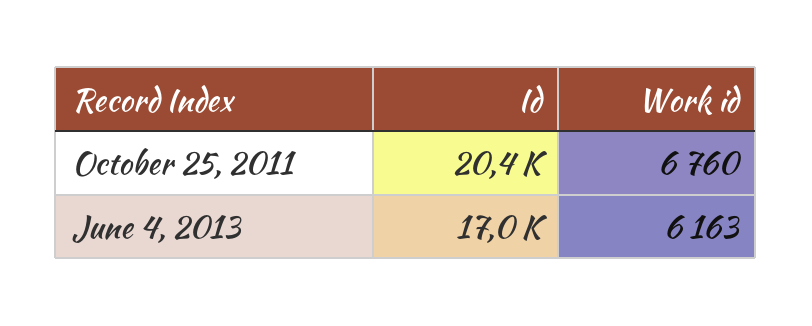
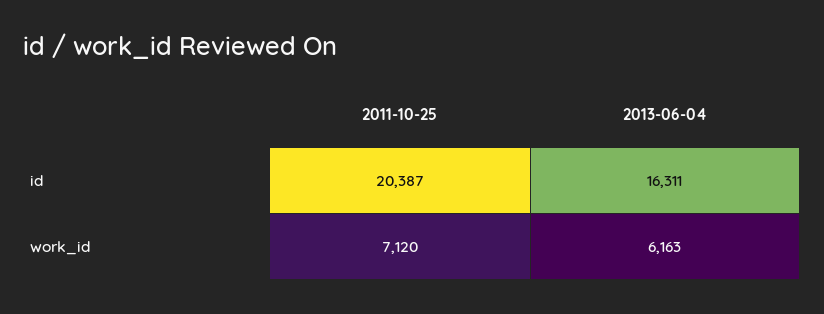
  {
    "Id": {
      "October 25, 2011": 20387,
-     "June 4, 2013": 17000
+     "June 4, 2013": 16311
    },
    "Work id": {
-     "October 25, 2011": 6760,
+     "October 25, 2011": 7120,
      "June 4, 2013": 6163
    }
  }

